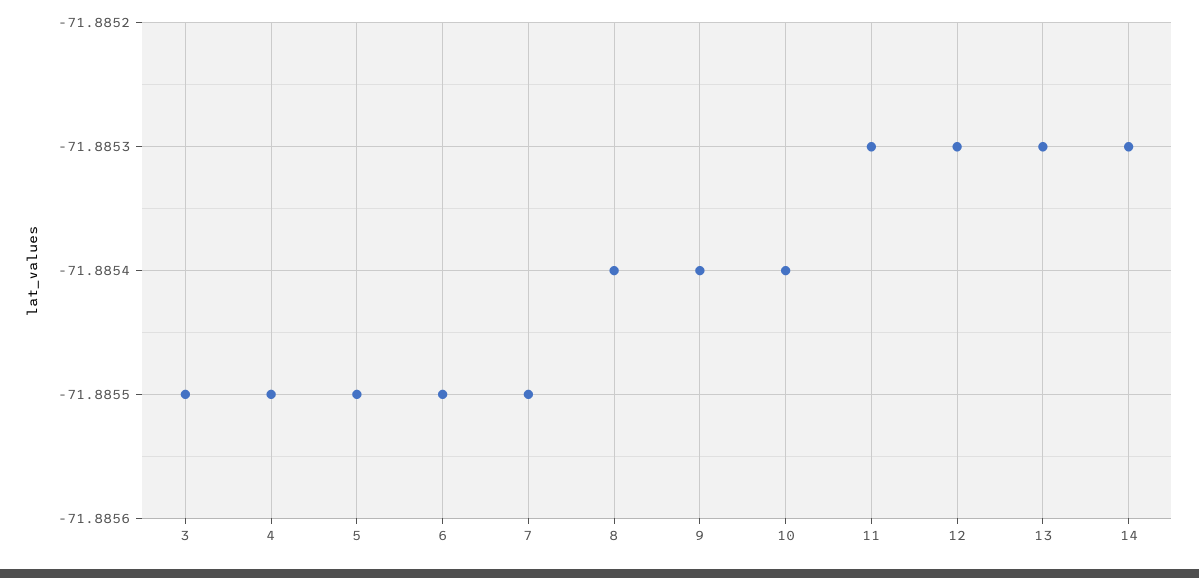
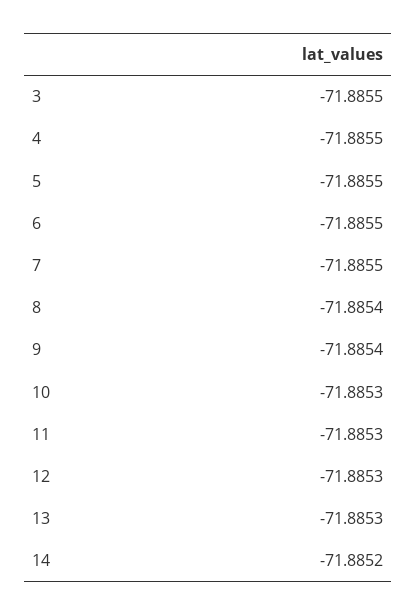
  {
    "3": -71.8855,
    "4": -71.8855,
    "5": -71.8855,
    "6": -71.8855,
    "7": -71.8855,
    "8": -71.8854,
    "9": -71.8854,
-   "10": -71.8854,
+   "10": -71.8853,
    "11": -71.8853,
    "12": -71.8853,
    "13": -71.8853,
-   "14": -71.8853
+   "14": -71.8852
  }

